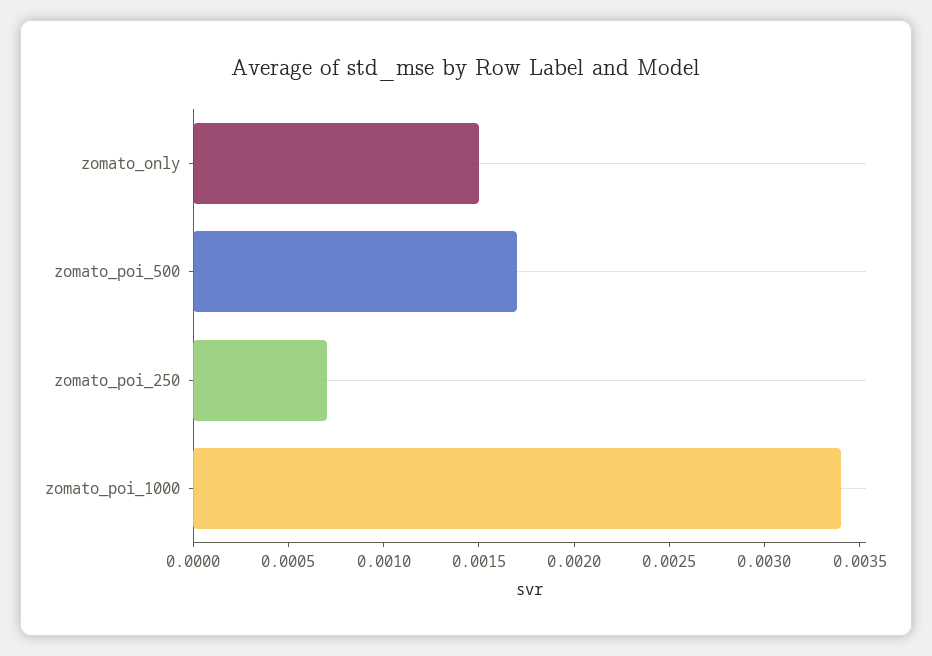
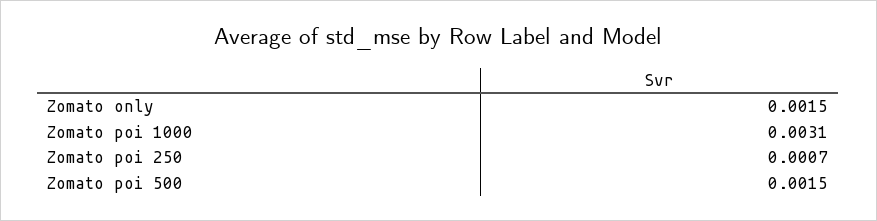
  {
    "zomato_only": 0.0015,
-   "zomato_poi_500": 0.0017,
+   "zomato_poi_500": 0.0015,
    "zomato_poi_250": 0.0007,
-   "zomato_poi_1000": 0.0034
+   "zomato_poi_1000": 0.0031
  }

